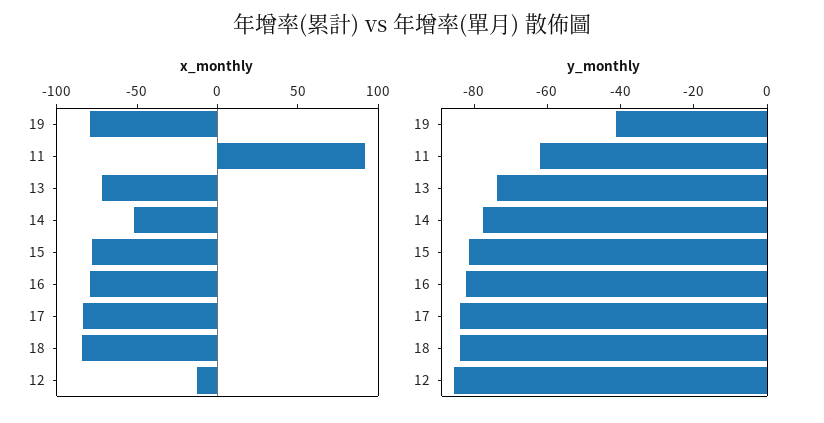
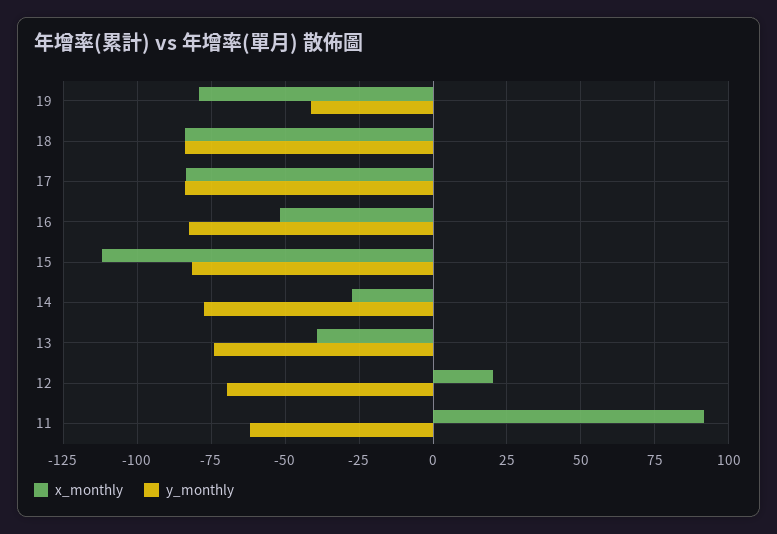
  {
    "x_monthly": {
      "19": -80,
      "11": 92.5,
-     "13": -70,
+     "13": -40,
-     "14": -50,
+     "14": -27.5,
-     "15": -80,
+     "15": -112.5,
-     "16": -80,
+     "16": -52.5,
      "17": -82.5,
      "18": -85,
-     "12": -10
+     "12": 20
    },
    "y_monthly": {
      "19": -42.5,
      "11": -62.5,
      "13": -75,
      "14": -77.5,
      "15": -82.5,
      "16": -82.5,
      "17": -85,
      "18": -85,
-     "12": -85
+     "12": -70
    }
  }

